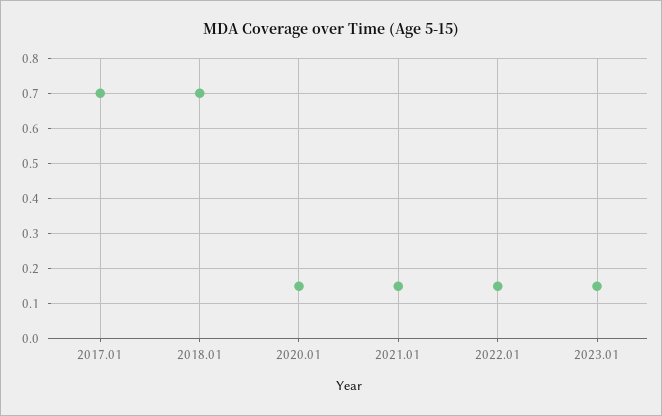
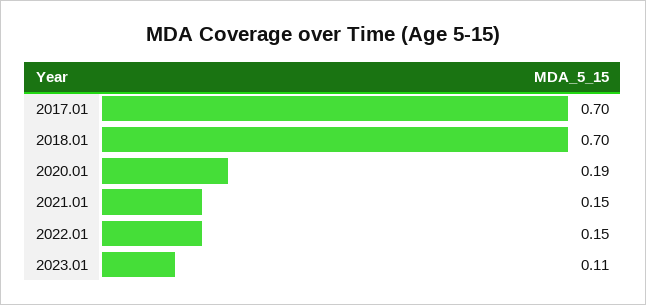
  {
    "2017.01": 0.7,
    "2018.01": 0.7,
-   "2020.01": 0.15,
+   "2020.01": 0.19,
    "2021.01": 0.15,
    "2022.01": 0.15,
-   "2023.01": 0.15
+   "2023.01": 0.11
  }

